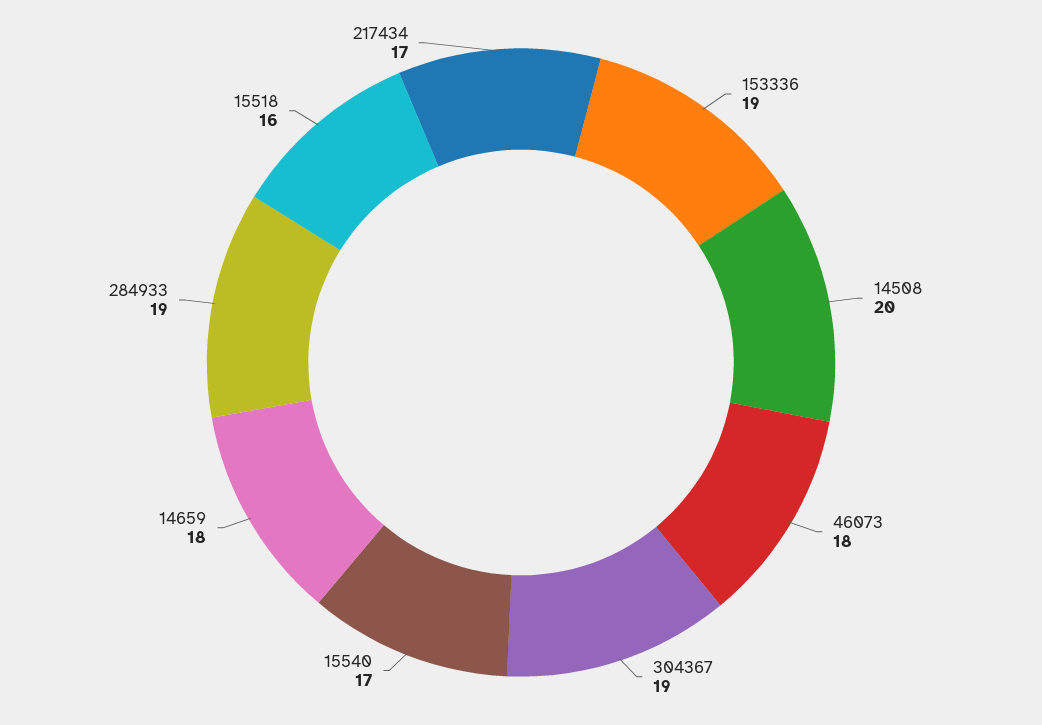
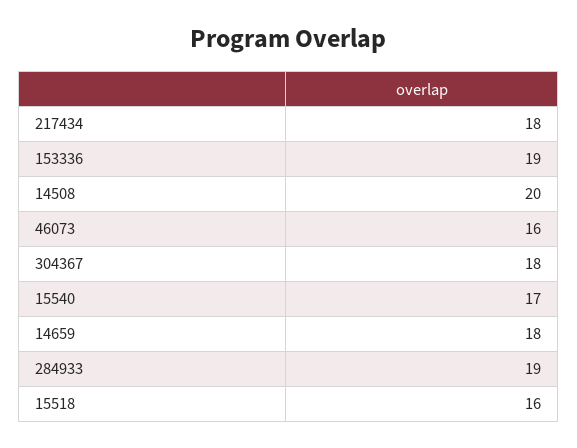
  {
    "153336": 19,
    "14508": 20,
-   "46073": 18,
+   "46073": 16,
-   "304367": 19,
+   "304367": 18,
    "15540": 17,
    "14659": 18,
    "284933": 19,
    "15518": 16,
-   "217434": 17
+   "217434": 18
  }

